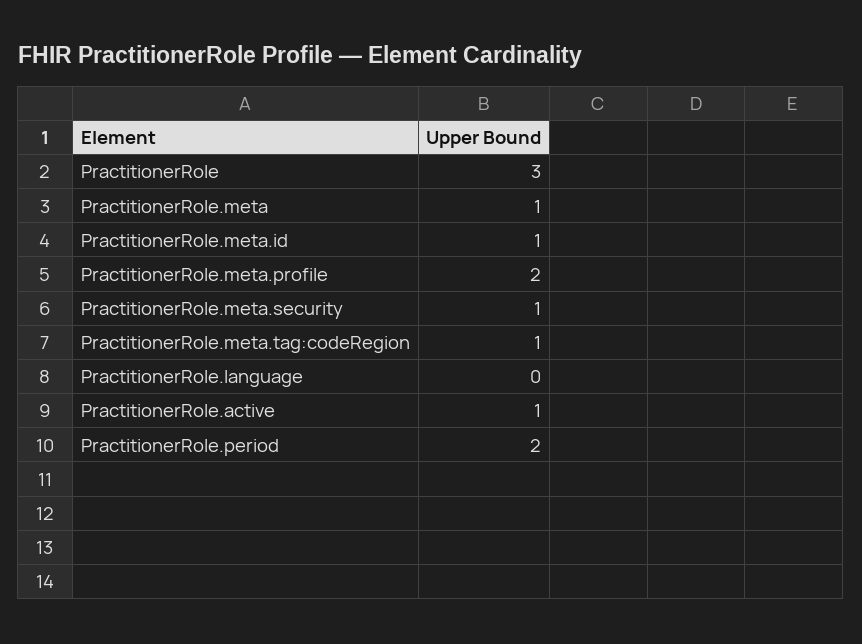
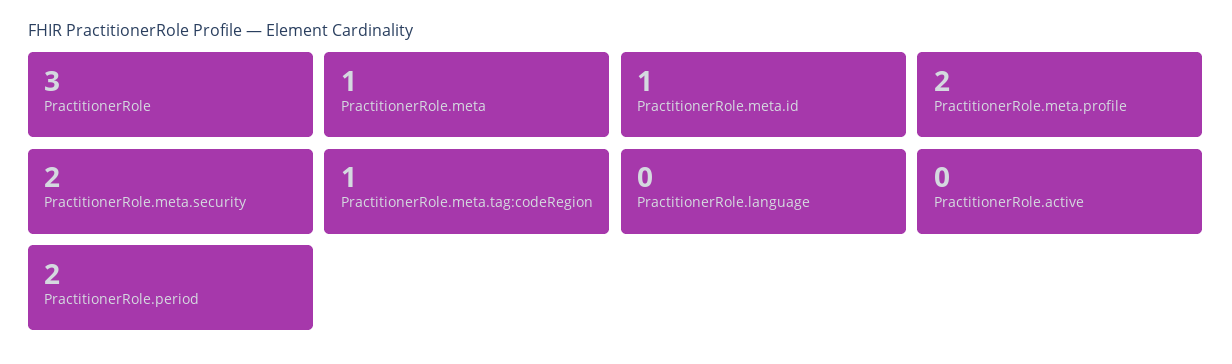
  {
    "PractitionerRole": 3,
    "PractitionerRole.meta": 1,
    "PractitionerRole.meta.id": 1,
    "PractitionerRole.meta.profile": 2,
-   "PractitionerRole.meta.security": 1,
+   "PractitionerRole.meta.security": 2,
    "PractitionerRole.meta.tag:codeRegion": 1,
    "PractitionerRole.language": 0,
-   "PractitionerRole.active": 1,
+   "PractitionerRole.active": 0,
    "PractitionerRole.period": 2
  }

